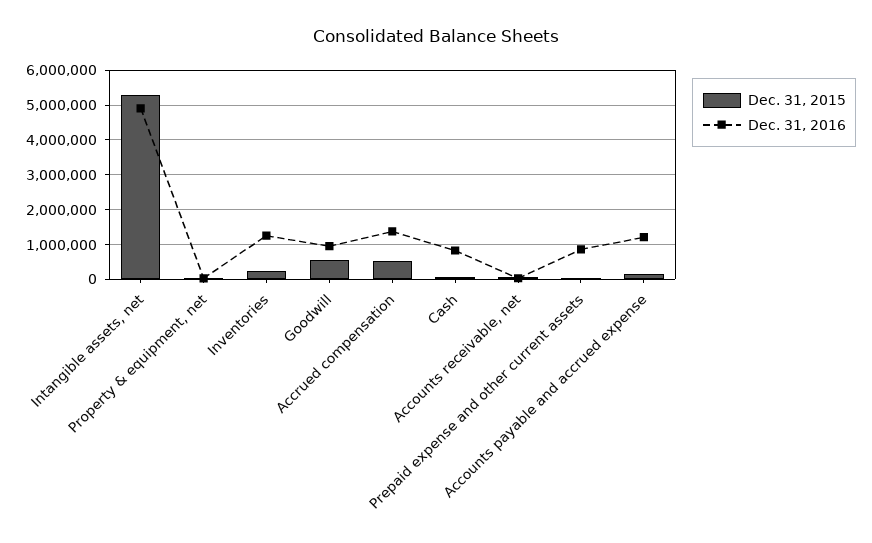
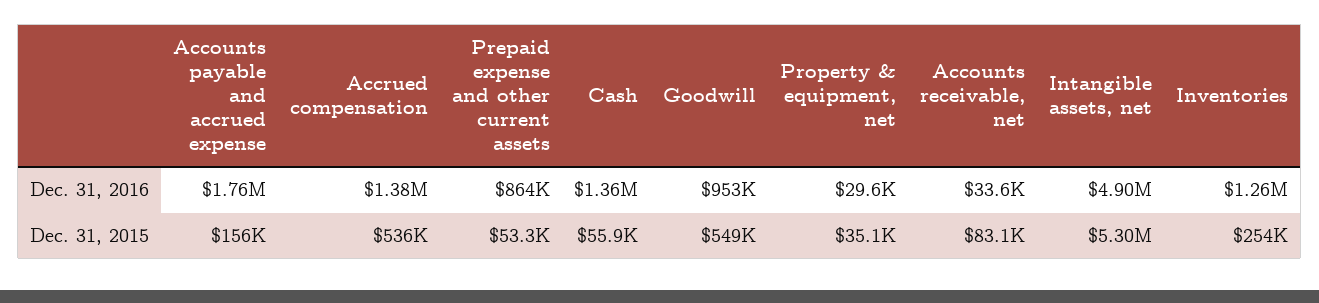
  {
    "Dec. 31, 2015": {
      "Intangible assets, net": 5300000,
      "Property & equipment, net": 35100,
      "Inventories": 254000,
      "Goodwill": 549000,
      "Accrued compensation": 536000,
      "Cash": 55900,
      "Accounts receivable, net": 83100,
      "Prepaid expense and other current assets": 53300,
      "Accounts payable and accrued expense": 156000
    },
    "Dec. 31, 2016": {
      "Intangible assets, net": 4900000,
      "Property & equipment, net": 29600,
      "Inventories": 1260000,
      "Goodwill": 953000,
      "Accrued compensation": 1380000,
-     "Cash": 800000,
+     "Cash": 1360000,
      "Accounts receivable, net": 33600,
      "Prepaid expense and other current assets": 864000,
-     "Accounts payable and accrued expense": 1200000
+     "Accounts payable and accrued expense": 1760000
    }
  }

